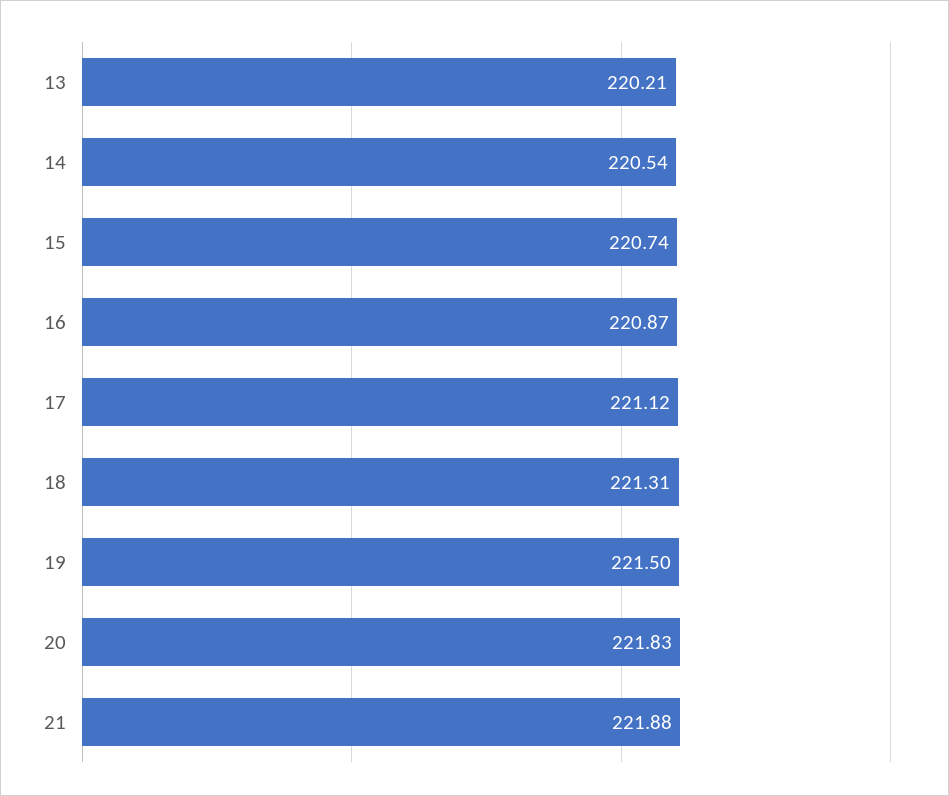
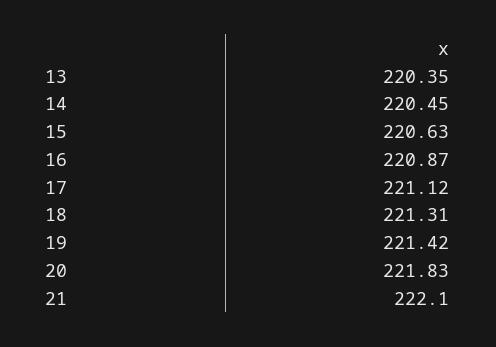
  {
-   "13": 220.21,
+   "13": 220.35,
-   "14": 220.54,
+   "14": 220.45,
-   "15": 220.74,
+   "15": 220.63,
    "16": 220.87,
    "17": 221.12,
    "18": 221.31,
-   "19": 221.5,
+   "19": 221.42,
    "20": 221.83,
-   "21": 221.88
+   "21": 222.1
  }

